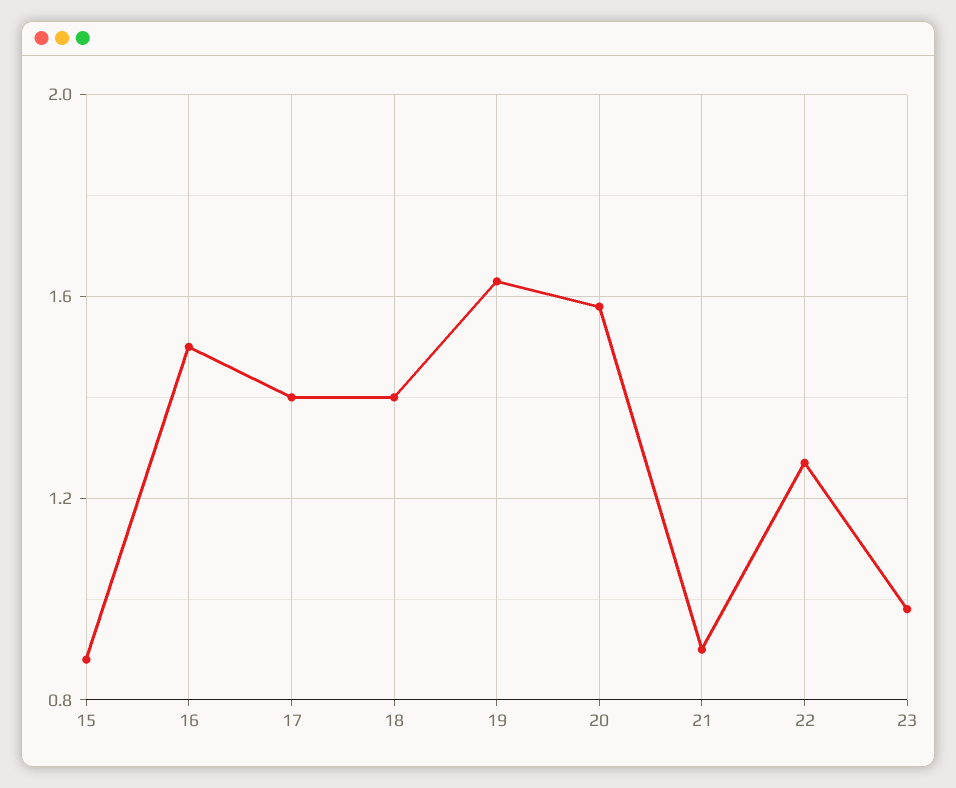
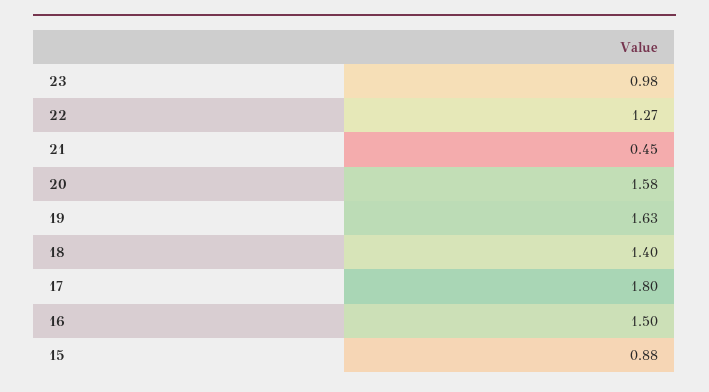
  {
    "15": 0.88,
    "16": 1.5,
-   "17": 1.4,
+   "17": 1.8,
    "18": 1.4,
    "19": 1.63,
    "20": 1.58,
-   "21": 0.9,
+   "21": 0.45,
    "22": 1.27,
    "23": 0.98
  }

